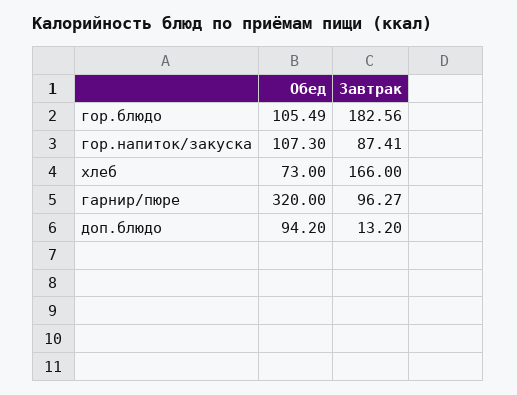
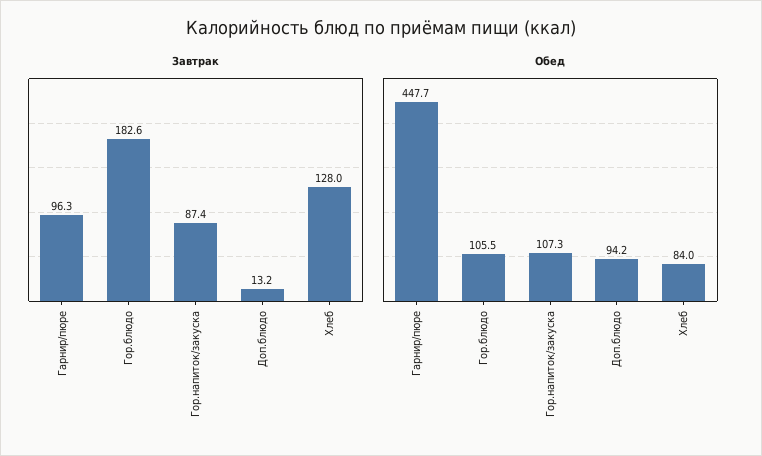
  {
    "Обед": {
      "гор.блюдо": 105.49,
      "гор.напиток/закуска": 107.3,
-     "хлеб": 73,
+     "хлеб": 84,
-     "гарнир/пюре": 320,
+     "гарнир/пюре": 447.7,
      "доп.блюдо": 94.2
    },
    "Завтрак": {
      "гор.блюдо": 182.56,
      "гор.напиток/закуска": 87.41,
-     "хлеб": 166,
+     "хлеб": 128,
      "гарнир/пюре": 96.27,
      "доп.блюдо": 13.2
    }
  }

